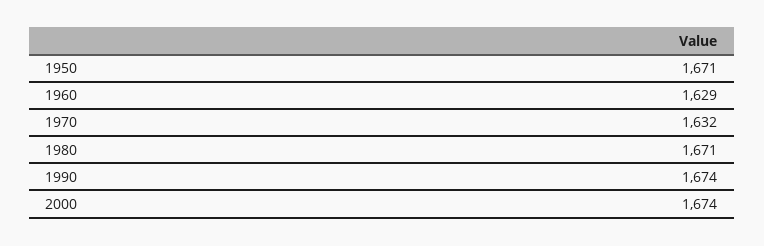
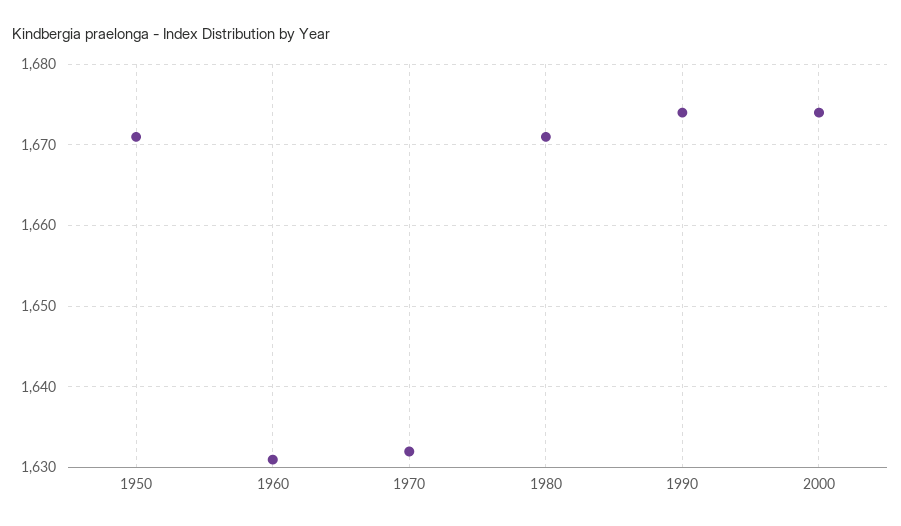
  {
    "1950": 1671,
-   "1960": 1629,
+   "1960": 1631,
    "1970": 1632,
    "1980": 1671,
    "1990": 1674,
    "2000": 1674
  }

